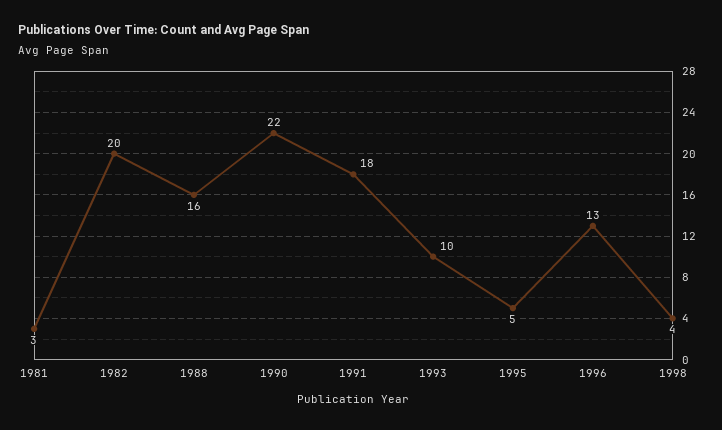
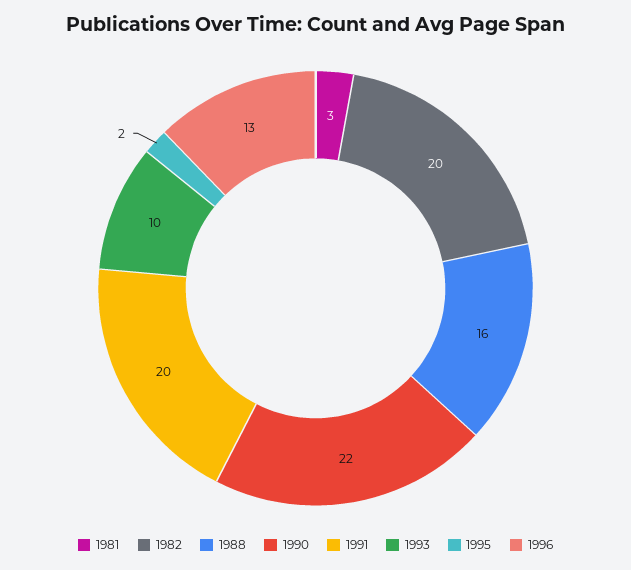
  {
    "1981": 3,
    "1982": 20,
    "1988": 16,
    "1990": 22,
-   "1991": 18,
+   "1991": 20,
    "1993": 10,
-   "1995": 5,
+   "1995": 2,
-   "1996": 13,
+   "1996": 13
-   "1998": 4
  }

